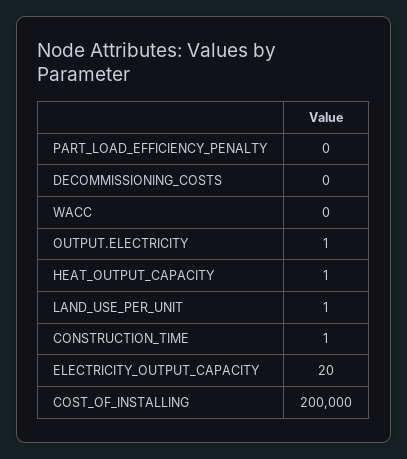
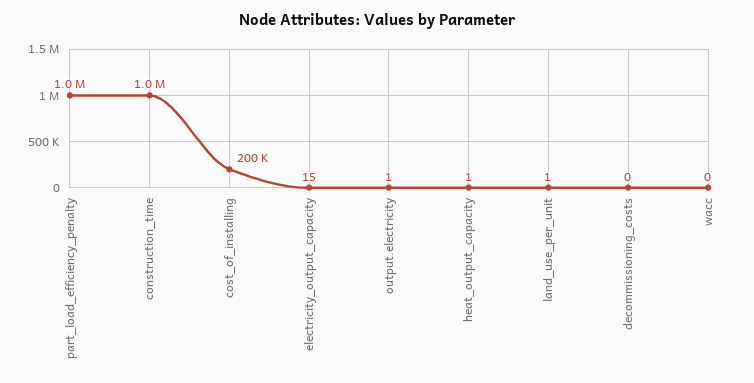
  {
-   "PART_LOAD_EFFICIENCY_PENALTY": 0,
+   "PART_LOAD_EFFICIENCY_PENALTY": 1000000,
    "DECOMMISSIONING_COSTS": 0,
    "WACC": 0,
    "OUTPUT.ELECTRICITY": 1,
    "HEAT_OUTPUT_CAPACITY": 1,
    "LAND_USE_PER_UNIT": 1,
-   "CONSTRUCTION_TIME": 1,
+   "CONSTRUCTION_TIME": 1000000,
-   "ELECTRICITY_OUTPUT_CAPACITY": 20,
+   "ELECTRICITY_OUTPUT_CAPACITY": 15,
    "COST_OF_INSTALLING": 200000
  }

